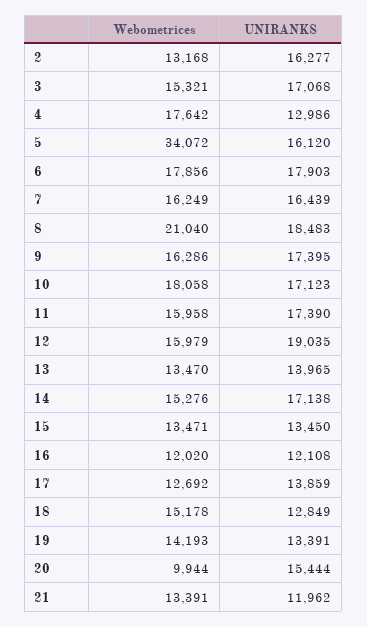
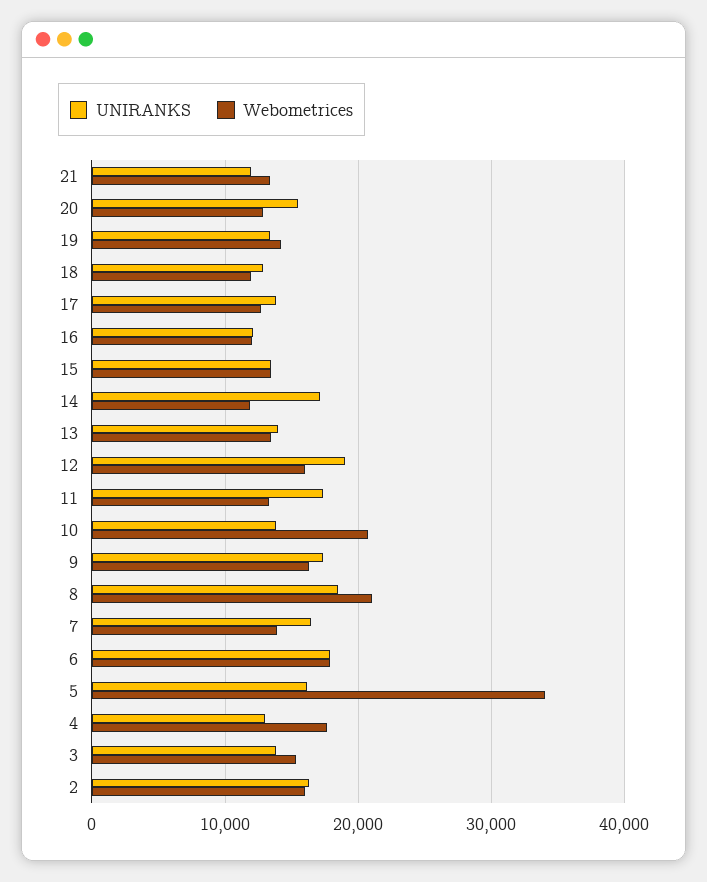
  {
    "Webometrices": {
-     "2": 13168,
+     "2": 16000,
      "3": 15321,
      "4": 17642,
      "5": 34072,
      "6": 17856,
-     "7": 16249,
+     "7": 14000,
      "8": 21040,
      "9": 16286,
-     "10": 18058,
+     "10": 21000,
-     "11": 15958,
+     "11": 13000,
      "12": 15979,
      "13": 13470,
-     "14": 15276,
+     "14": 12000,
      "15": 13471,
      "16": 12020,
      "17": 12692,
-     "18": 15178,
+     "18": 12000,
      "19": 14193,
-     "20": 9944,
+     "20": 13000,
      "21": 13391
    },
    "UNIRANKS": {
      "2": 16277,
-     "3": 17068,
+     "3": 14000,
      "4": 12986,
      "5": 16120,
      "6": 17903,
      "7": 16439,
      "8": 18483,
      "9": 17395,
-     "10": 17123,
+     "10": 14000,
      "11": 17390,
      "12": 19035,
      "13": 13965,
      "14": 17138,
      "15": 13450,
      "16": 12108,
      "17": 13859,
      "18": 12849,
      "19": 13391,
      "20": 15444,
      "21": 11962
    }
  }

